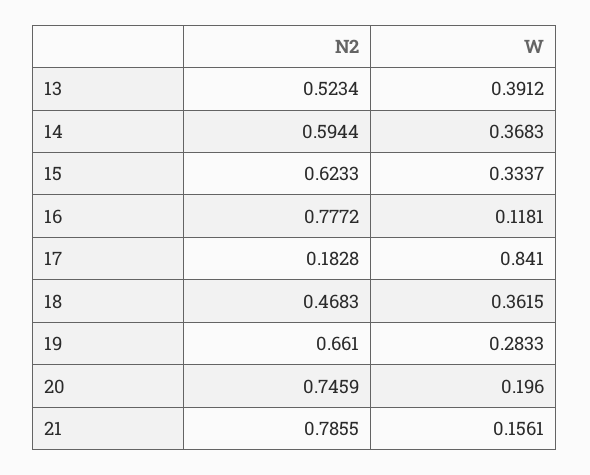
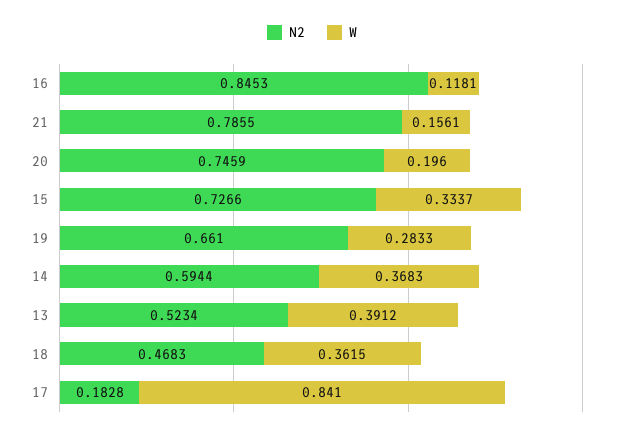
  {
    "N2": {
      "13": 0.5234,
      "14": 0.5944,
-     "15": 0.6233,
+     "15": 0.7266,
-     "16": 0.7772,
+     "16": 0.8453,
      "17": 0.1828,
      "18": 0.4683,
      "19": 0.661,
      "20": 0.7459,
      "21": 0.7855
    },
    "W": {
      "13": 0.3912,
      "14": 0.3683,
      "15": 0.3337,
      "16": 0.1181,
      "17": 0.841,
      "18": 0.3615,
      "19": 0.2833,
      "20": 0.196,
      "21": 0.1561
    }
  }

